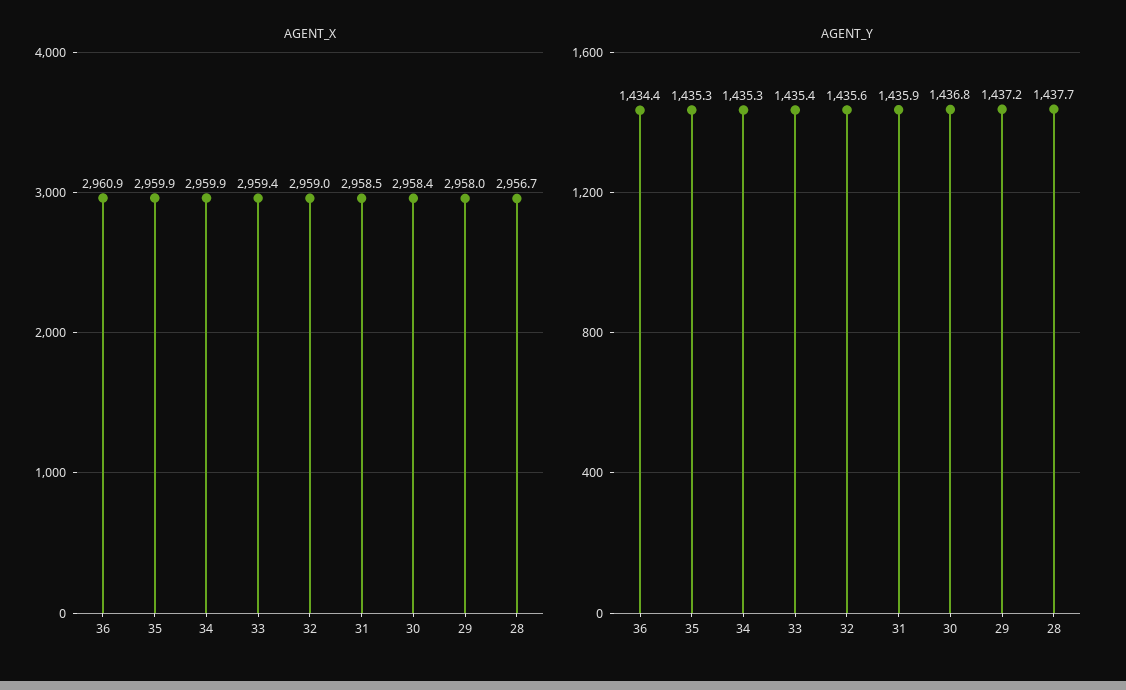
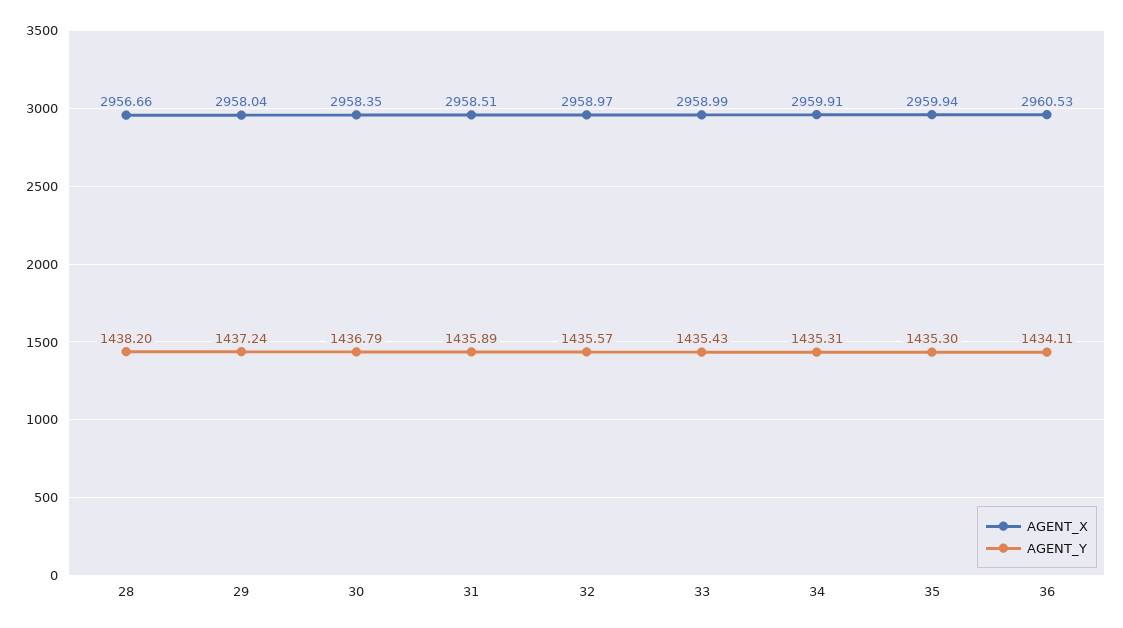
  {
    "AGENT_X": {
-     "36": 2960.9,
+     "36": 2960.53,
      "35": 2959.94,
      "34": 2959.91,
-     "33": 2959.4,
+     "33": 2958.99,
      "32": 2958.97,
      "31": 2958.51,
      "30": 2958.35,
      "29": 2958.04,
      "28": 2956.66
    },
    "AGENT_Y": {
-     "36": 1434.4,
+     "36": 1434.11,
      "35": 1435.3,
      "34": 1435.31,
      "33": 1435.43,
      "32": 1435.57,
      "31": 1435.89,
      "30": 1436.79,
      "29": 1437.24,
-     "28": 1437.7
+     "28": 1438.2
    }
  }

